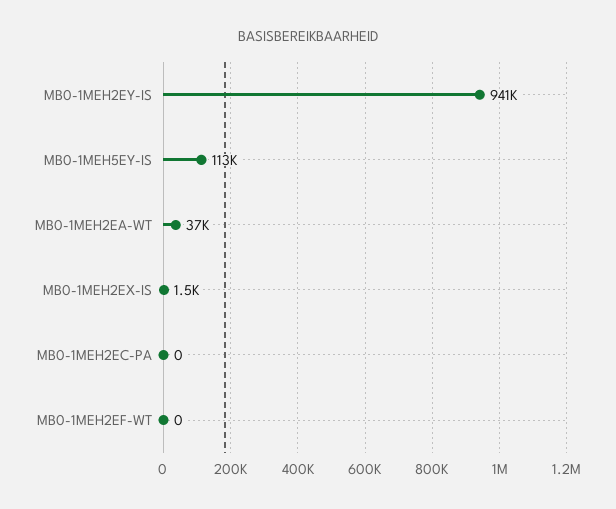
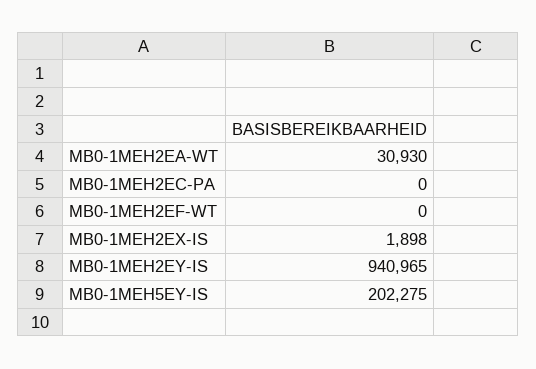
  {
    "MB0-1MEH2EY-IS": 940965,
-   "MB0-1MEH5EY-IS": 113000,
+   "MB0-1MEH5EY-IS": 202275,
-   "MB0-1MEH2EA-WT": 37000,
+   "MB0-1MEH2EA-WT": 30930,
-   "MB0-1MEH2EX-IS": 1500,
+   "MB0-1MEH2EX-IS": 1898,
    "MB0-1MEH2EC-PA": 0,
    "MB0-1MEH2EF-WT": 0
  }

